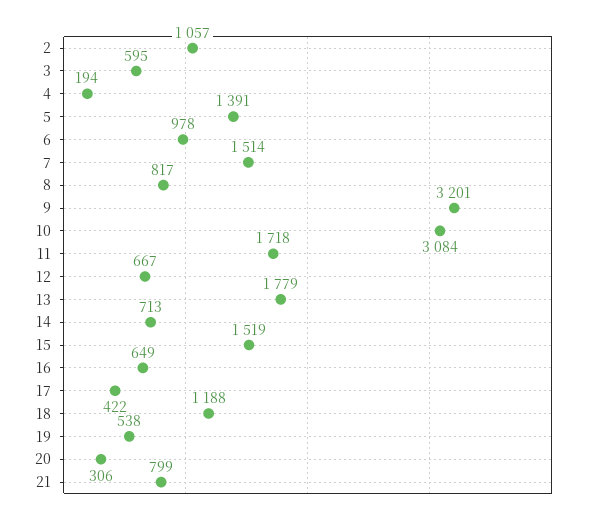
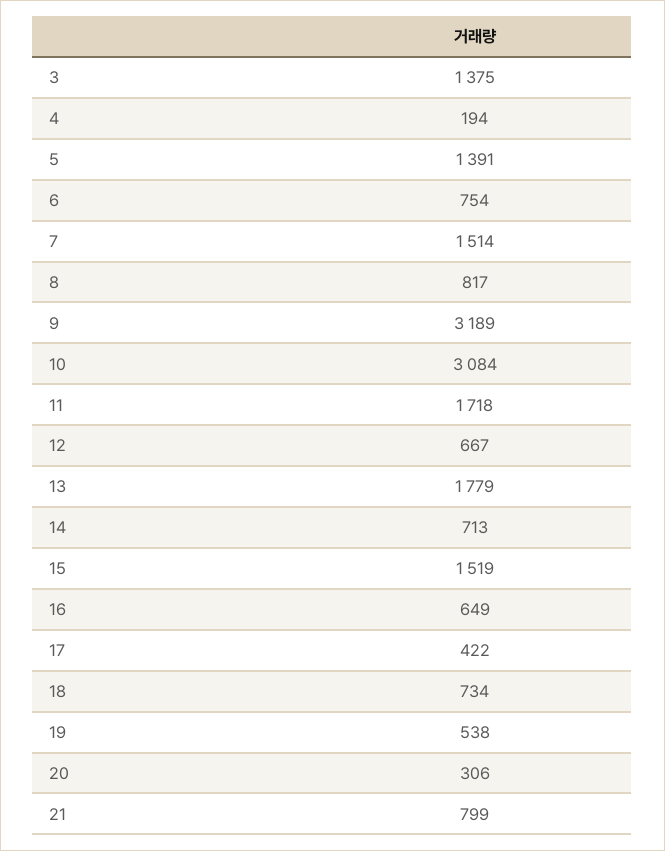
  {
-   "2": 1057,
-   "3": 595,
+   "3": 1375,
    "4": 194,
    "5": 1391,
-   "6": 978,
+   "6": 754,
    "7": 1514,
    "8": 817,
-   "9": 3201,
+   "9": 3189,
    "10": 3084,
    "11": 1718,
    "12": 667,
    "13": 1779,
    "14": 713,
    "15": 1519,
    "16": 649,
    "17": 422,
-   "18": 1188,
+   "18": 734,
    "19": 538,
    "20": 306,
    "21": 799
  }

